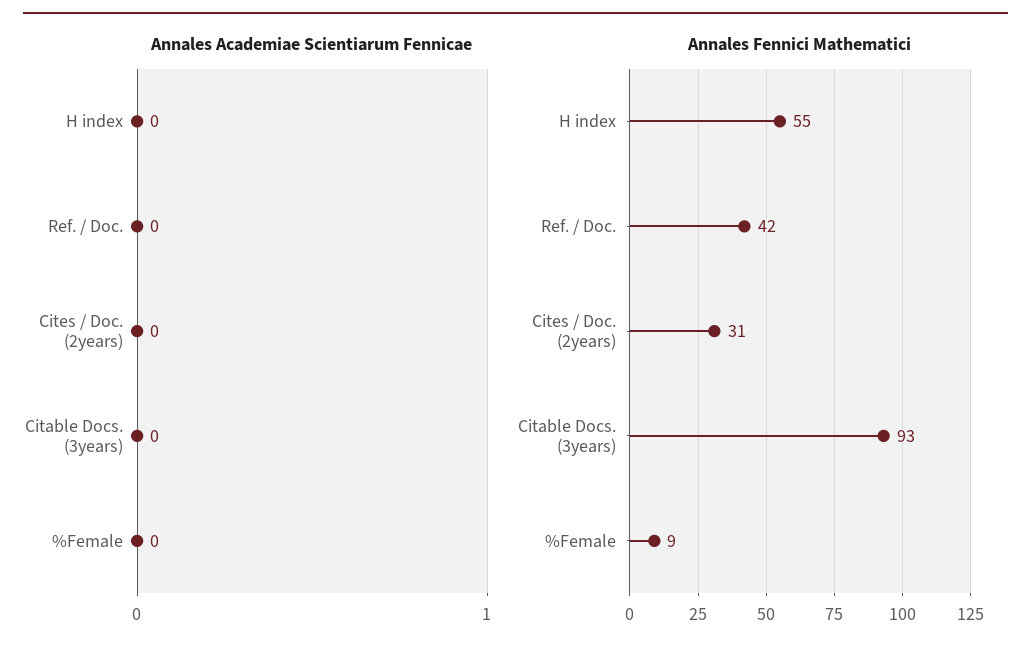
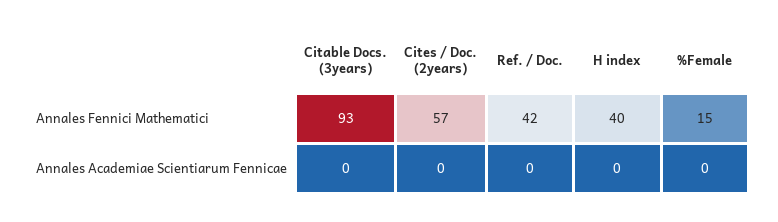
  {
    "Annales Academiae Scientiarum Fennicae": {
      "H index": 0,
      "Ref. / Doc.": 0,
      "Cites / Doc. (2years)": 0,
      "Citable Docs. (3years)": 0,
      "%Female": 0
    },
    "Annales Fennici Mathematici": {
-     "H index": 55,
+     "H index": 40,
      "Ref. / Doc.": 42,
-     "Cites / Doc. (2years)": 31,
+     "Cites / Doc. (2years)": 57,
      "Citable Docs. (3years)": 93,
-     "%Female": 9
+     "%Female": 15
    }
  }

